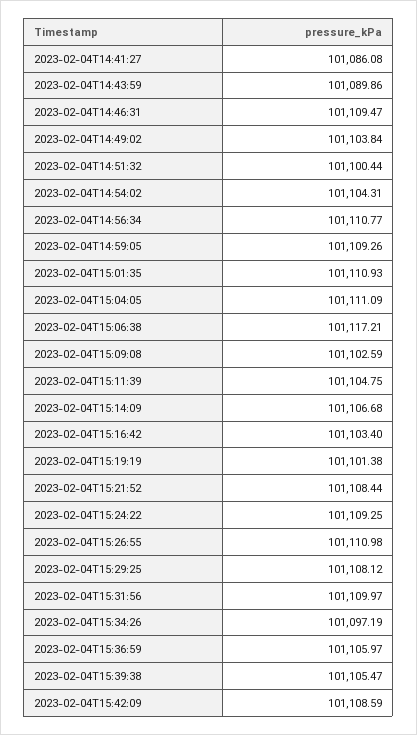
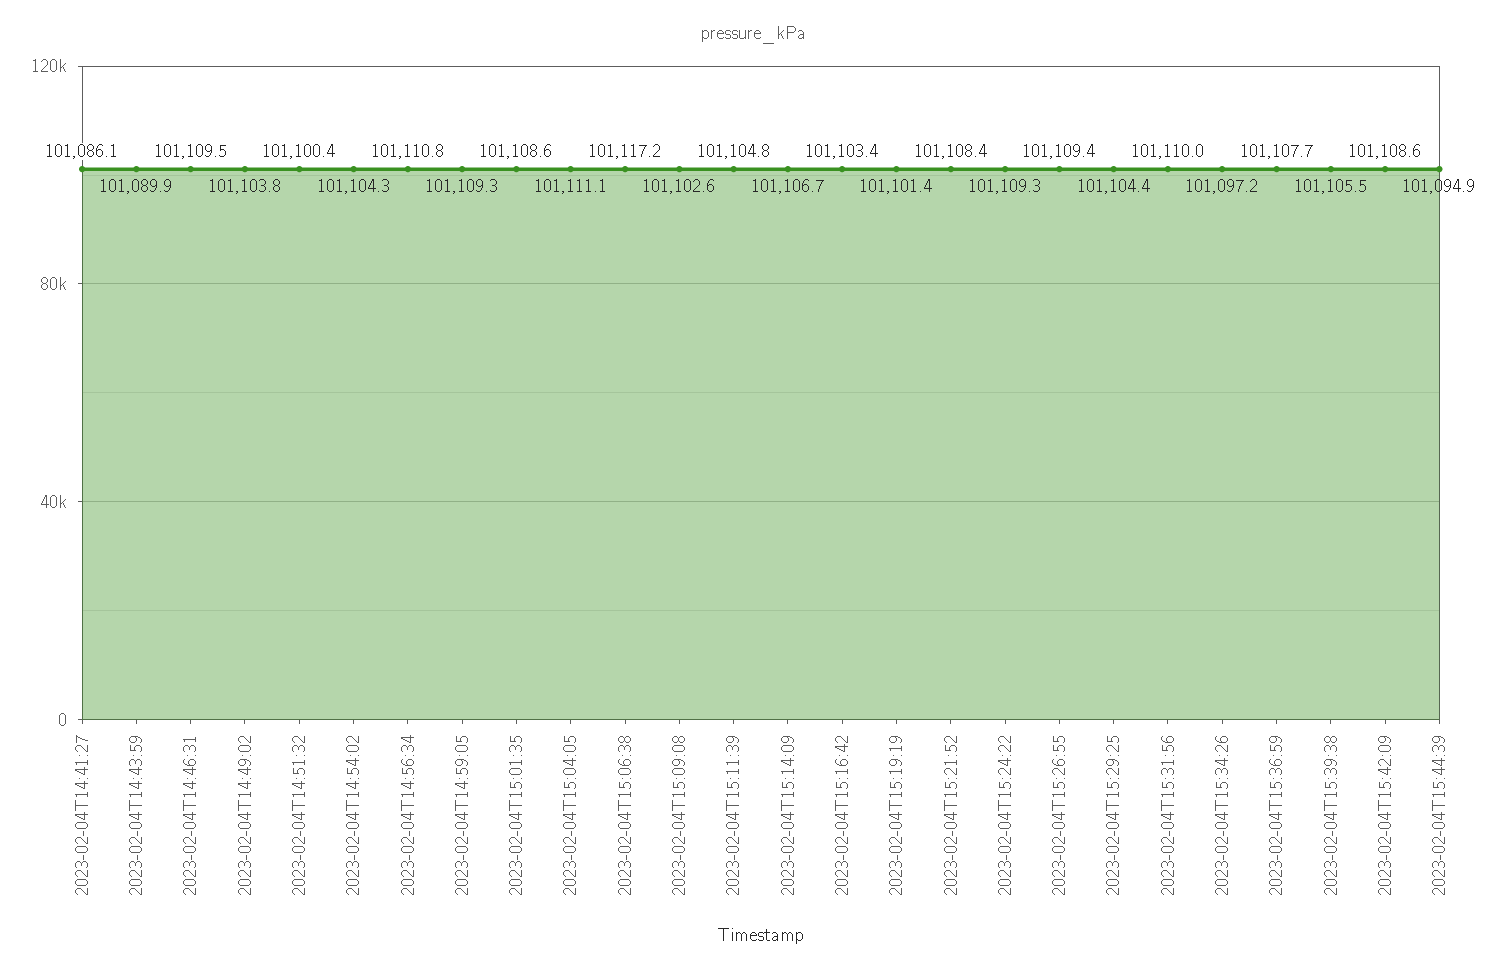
  {
    "2023-02-04T14:41:27": 101086.08,
    "2023-02-04T14:43:59": 101089.86,
    "2023-02-04T14:46:31": 101109.47,
    "2023-02-04T14:49:02": 101103.84,
    "2023-02-04T14:51:32": 101100.44,
    "2023-02-04T14:54:02": 101104.31,
    "2023-02-04T14:56:34": 101110.77,
    "2023-02-04T14:59:05": 101109.26,
-   "2023-02-04T15:01:35": 101110.93,
+   "2023-02-04T15:01:35": 101108.6,
    "2023-02-04T15:04:05": 101111.09,
    "2023-02-04T15:06:38": 101117.21,
    "2023-02-04T15:09:08": 101102.59,
    "2023-02-04T15:11:39": 101104.75,
    "2023-02-04T15:14:09": 101106.68,
    "2023-02-04T15:16:42": 101103.4,
    "2023-02-04T15:19:19": 101101.38,
    "2023-02-04T15:21:52": 101108.44,
    "2023-02-04T15:24:22": 101109.25,
-   "2023-02-04T15:26:55": 101110.98,
+   "2023-02-04T15:26:55": 101109.4,
-   "2023-02-04T15:29:25": 101108.12,
+   "2023-02-04T15:29:25": 101104.4,
    "2023-02-04T15:31:56": 101109.97,
    "2023-02-04T15:34:26": 101097.19,
-   "2023-02-04T15:36:59": 101105.97,
+   "2023-02-04T15:36:59": 101107.7,
    "2023-02-04T15:39:38": 101105.47,
-   "2023-02-04T15:42:09": 101108.59
+   "2023-02-04T15:42:09": 101108.59,
+   "2023-02-04T15:44:39": 101094.9
  }

